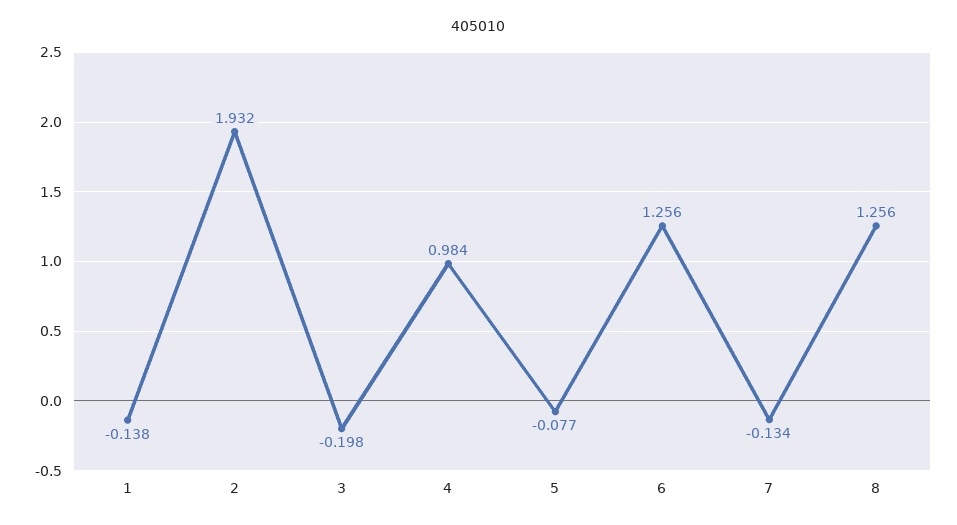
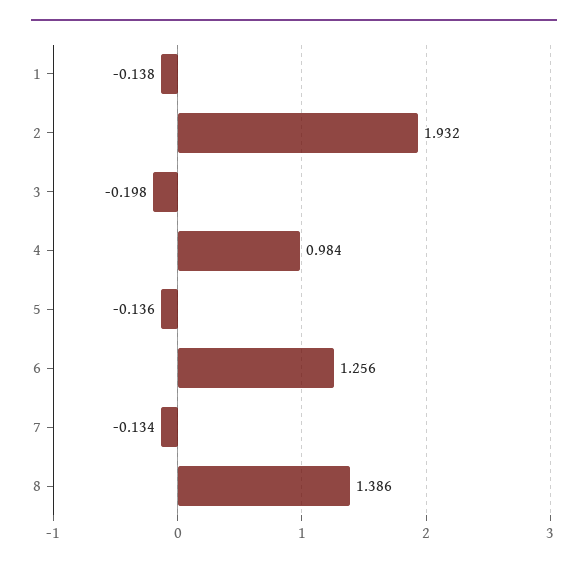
  {
    "1": -0.138,
    "2": 1.932,
    "3": -0.198,
    "4": 0.984,
-   "5": -0.077,
+   "5": -0.136,
    "6": 1.256,
    "7": -0.134,
-   "8": 1.256
+   "8": 1.386
  }

